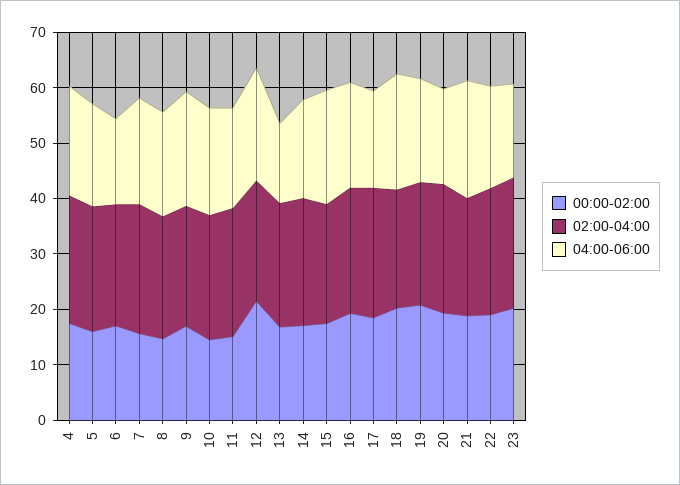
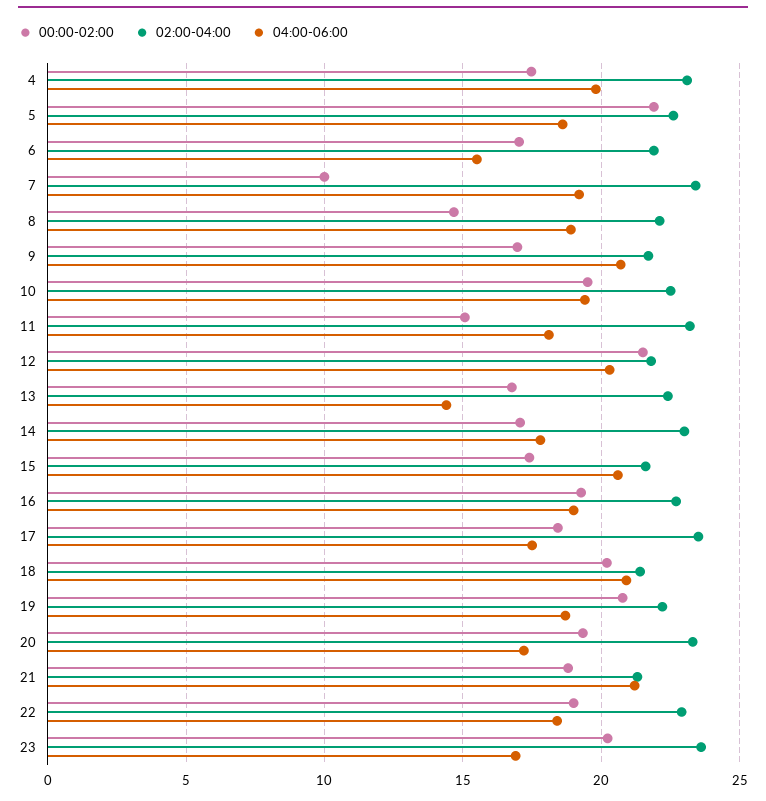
  {
    "00:00-02:00": {
      "4": 17.5,
-     "5": 16,
+     "5": 22,
      "6": 17,
-     "7": 16,
+     "7": 10,
      "8": 14.5,
      "9": 17,
-     "10": 14,
+     "10": 19.5,
      "11": 15,
      "12": 21.5,
      "13": 17,
      "14": 17,
      "15": 17.5,
      "16": 19.5,
      "17": 18.5,
      "18": 20,
      "19": 21,
      "20": 19.5,
      "21": 19,
      "22": 19,
      "23": 20
    },
    "02:00-04:00": {
      "4": 23,
      "5": 22.5,
      "6": 22,
      "7": 23.5,
      "8": 22,
      "9": 21.5,
      "10": 22.5,
      "11": 23,
      "12": 22,
      "13": 22.5,
      "14": 23,
      "15": 21.5,
      "16": 22.5,
      "17": 23.5,
      "18": 21.5,
      "19": 22,
      "20": 23.5,
      "21": 21.5,
      "22": 23,
      "23": 23.5
    },
    "04:00-06:00": {
      "4": 20,
      "5": 18.5,
      "6": 15.5,
      "7": 19,
      "8": 19,
      "9": 20.5,
      "10": 19.5,
      "11": 18,
      "12": 20.5,
      "13": 14.5,
      "14": 18,
      "15": 20.5,
      "16": 19,
      "17": 17.5,
      "18": 21,
      "19": 18.5,
      "20": 17,
      "21": 21,
      "22": 18.5,
      "23": 17
    }
  }

